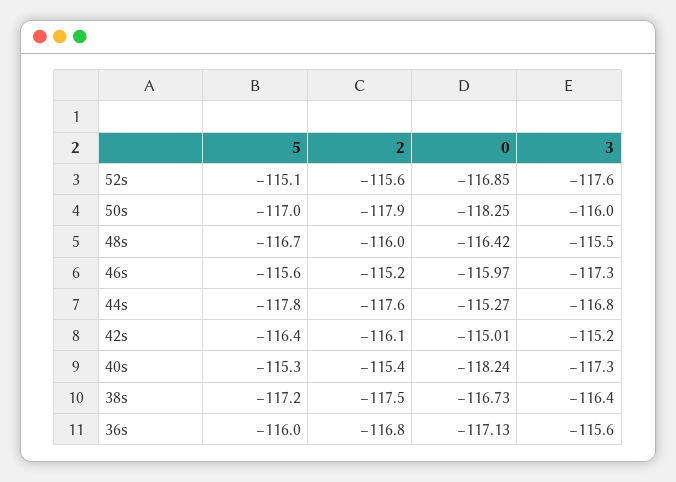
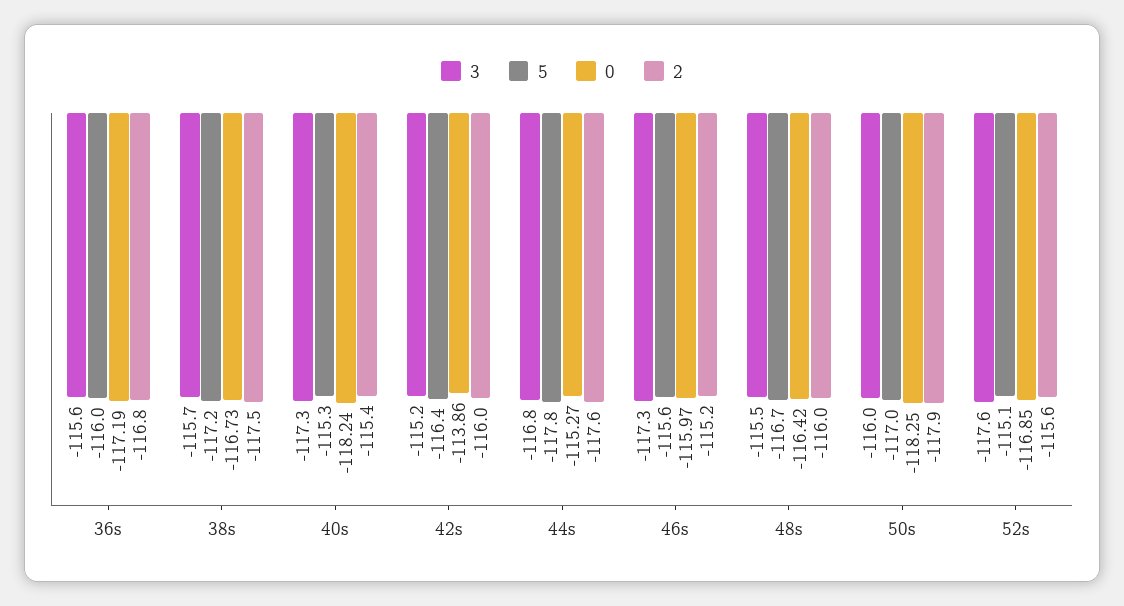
  {
    "5": {
      "52s": -115.1,
      "50s": -117,
      "48s": -116.7,
      "46s": -115.6,
      "44s": -117.8,
      "42s": -116.4,
      "40s": -115.3,
      "38s": -117.2,
      "36s": -116
    },
    "2": {
      "52s": -115.6,
      "50s": -117.9,
      "48s": -116,
      "46s": -115.2,
      "44s": -117.6,
-     "42s": -116.1,
+     "42s": -116,
      "40s": -115.4,
      "38s": -117.5,
      "36s": -116.8
    },
    "0": {
      "52s": -116.85,
      "50s": -118.25,
      "48s": -116.42,
      "46s": -115.97,
      "44s": -115.27,
-     "42s": -115.01,
+     "42s": -113.86,
      "40s": -118.24,
      "38s": -116.73,
-     "36s": -117.13
+     "36s": -117.19
    },
    "3": {
      "52s": -117.6,
      "50s": -116,
      "48s": -115.5,
      "46s": -117.3,
      "44s": -116.8,
      "42s": -115.2,
      "40s": -117.3,
-     "38s": -116.4,
+     "38s": -115.7,
      "36s": -115.6
    }
  }

